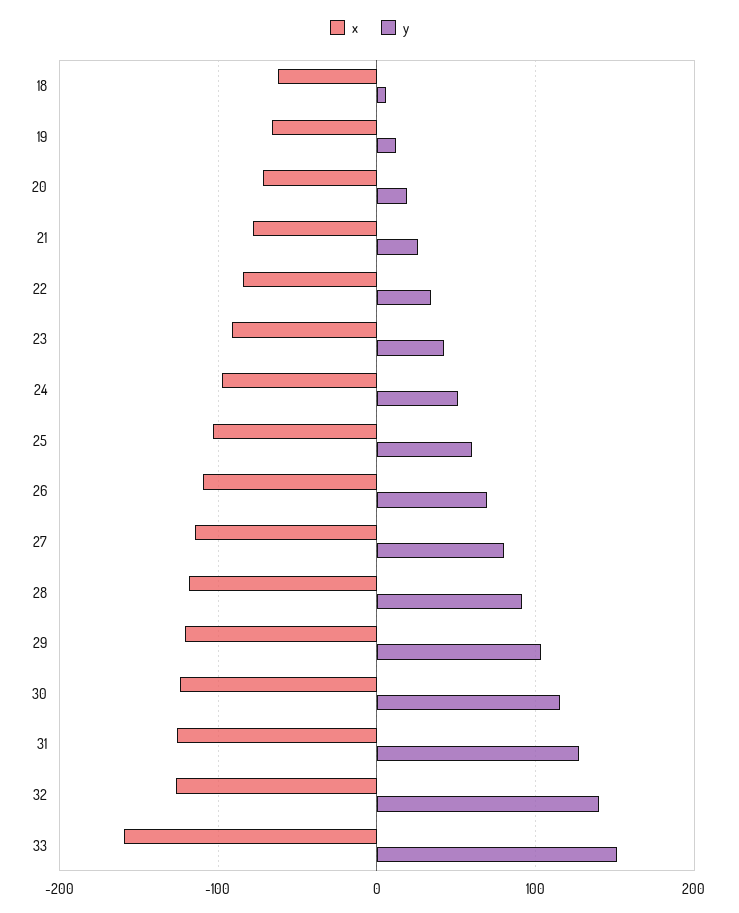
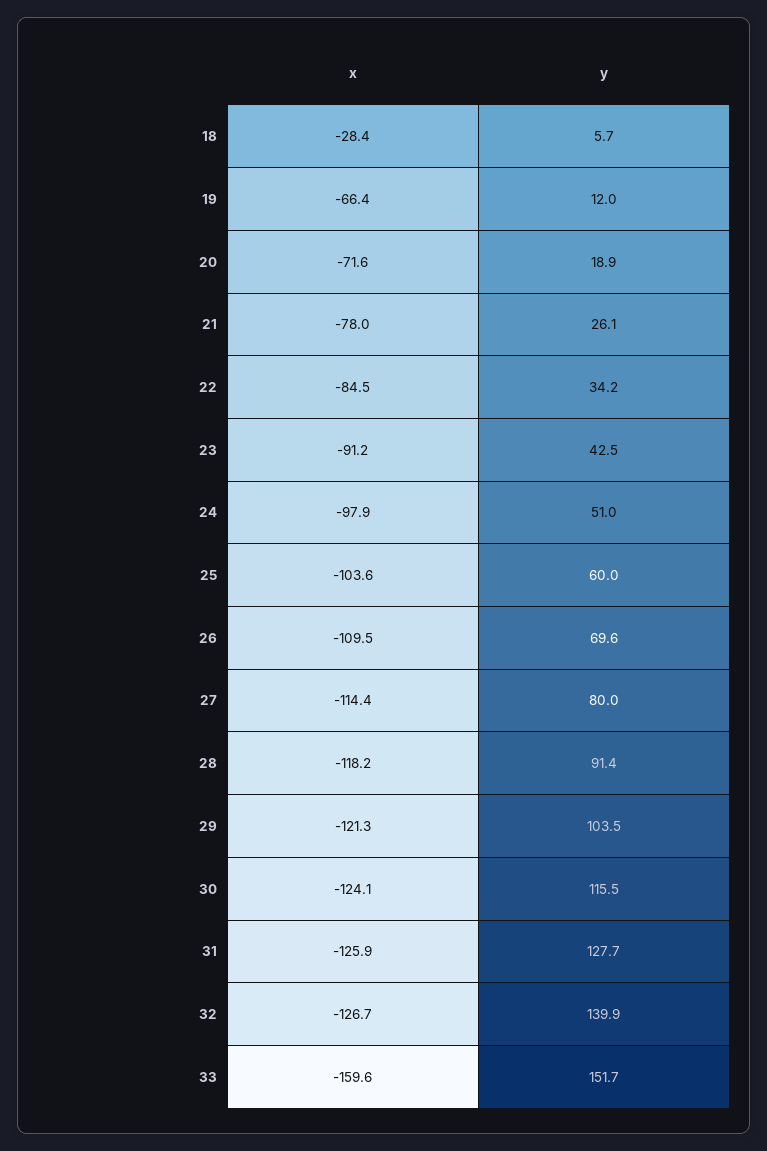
  {
    "x": {
-     "18": -60,
+     "18": -28.4,
      "19": -66.4,
      "20": -71.6,
      "21": -78,
      "22": -84.5,
      "23": -91.2,
      "24": -97.9,
      "25": -103.6,
      "26": -109.5,
      "27": -114.4,
      "28": -118.2,
      "29": -121.3,
      "30": -124.1,
      "31": -125.9,
      "32": -126.7,
      "33": -159.6
    },
    "y": {
      "18": 5.7,
      "19": 12,
      "20": 18.9,
      "21": 26.1,
      "22": 34.2,
      "23": 42.5,
      "24": 51,
      "25": 60,
      "26": 69.6,
      "27": 80,
      "28": 91.4,
      "29": 103.5,
      "30": 115.5,
      "31": 127.7,
      "32": 139.9,
      "33": 151.7
    }
  }

